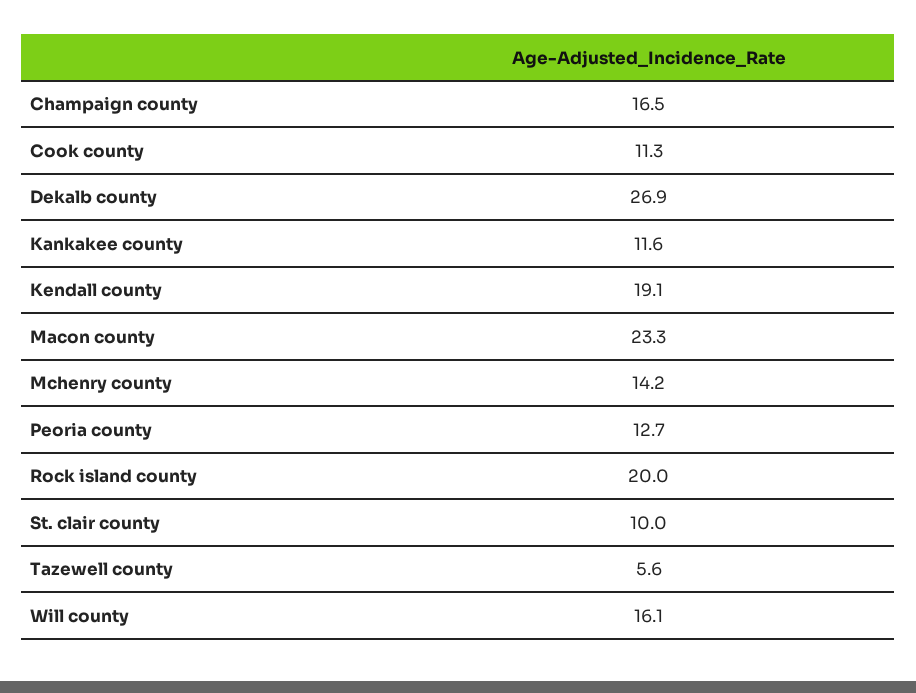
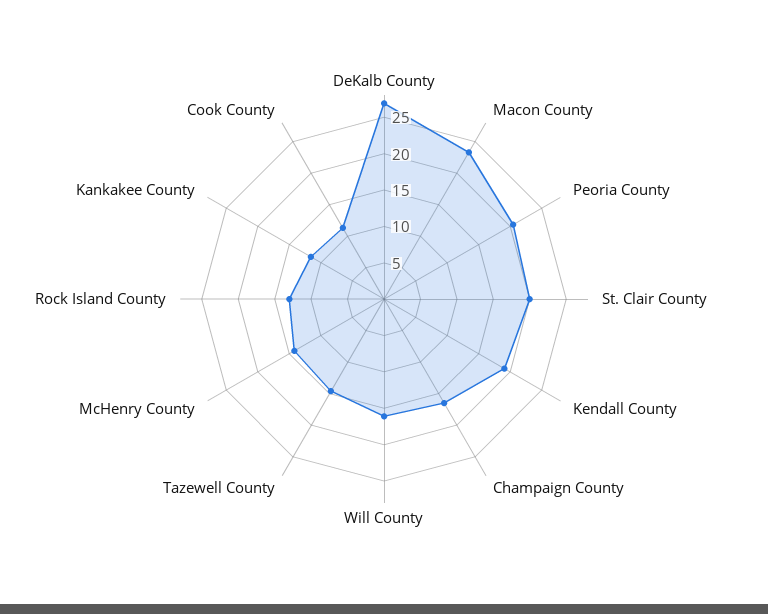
  {
    "Champaign county": 16.5,
    "Cook county": 11.3,
    "Dekalb county": 26.9,
    "Kankakee county": 11.6,
    "Kendall county": 19.1,
    "Macon county": 23.3,
    "Mchenry county": 14.2,
-   "Peoria county": 12.7,
+   "Peoria county": 20,
-   "Rock island county": 20,
+   "Rock island county": 12.5,
-   "St. clair county": 10,
+   "St. clair county": 20,
-   "Tazewell county": 5.6,
+   "Tazewell county": 15,
    "Will county": 16.1
  }

